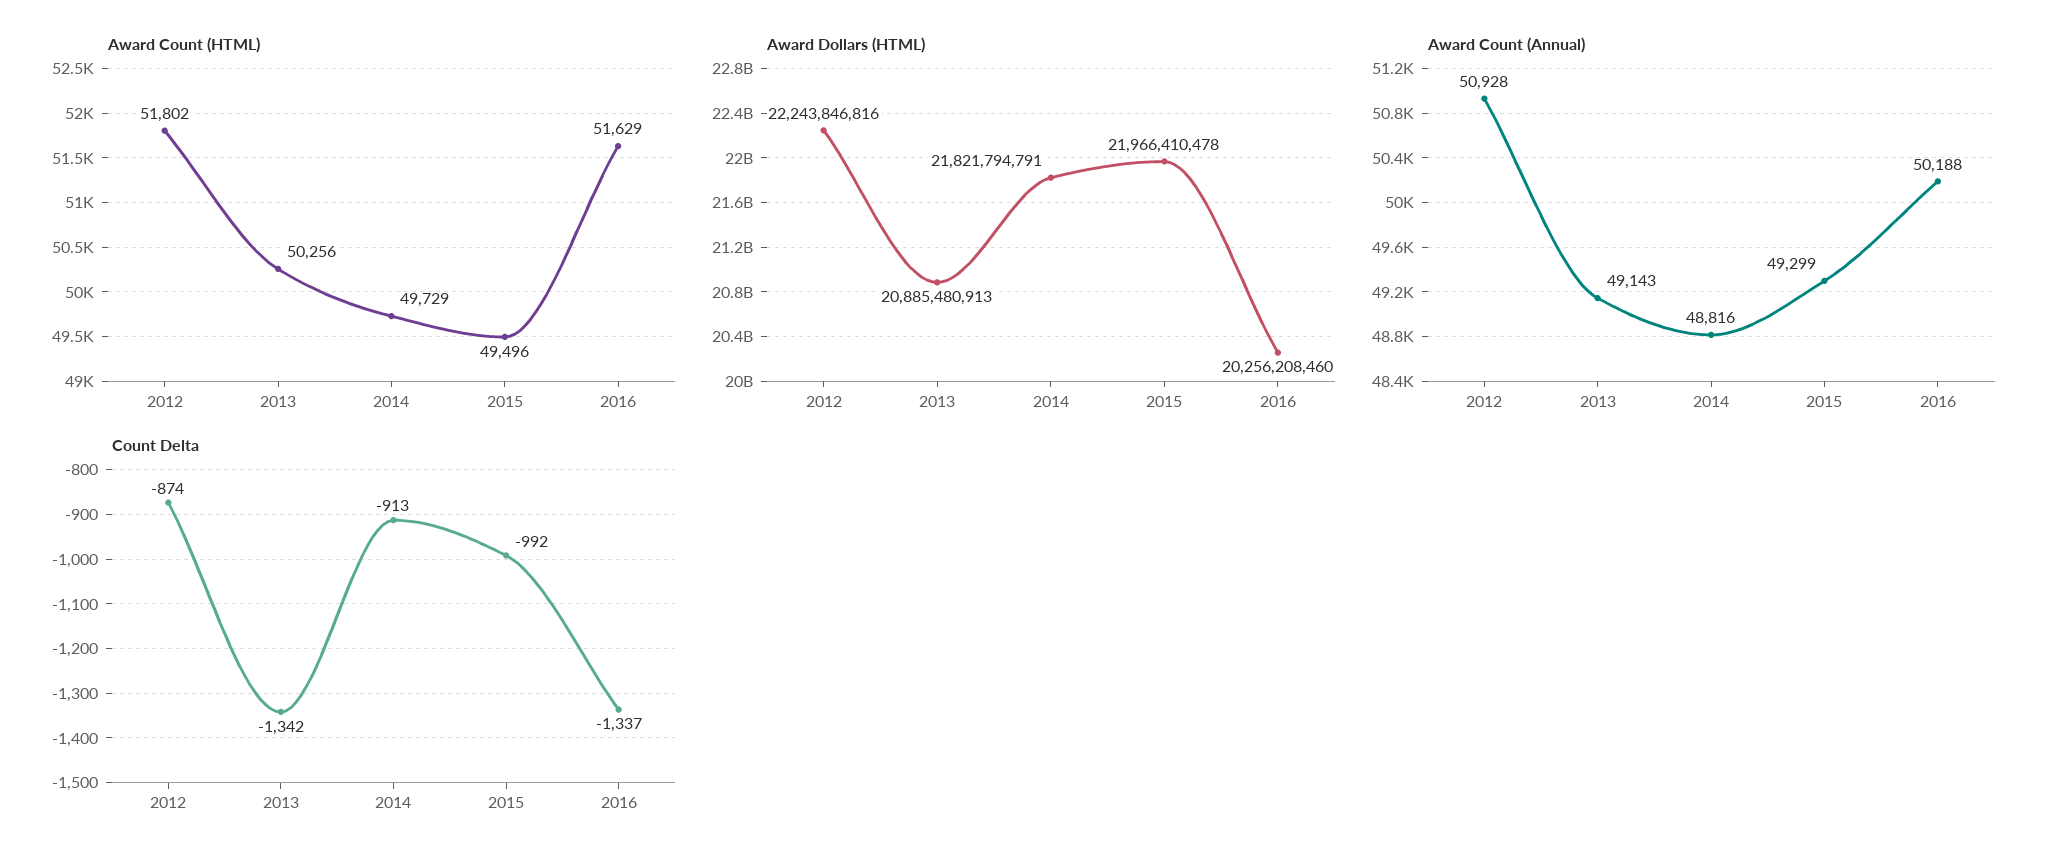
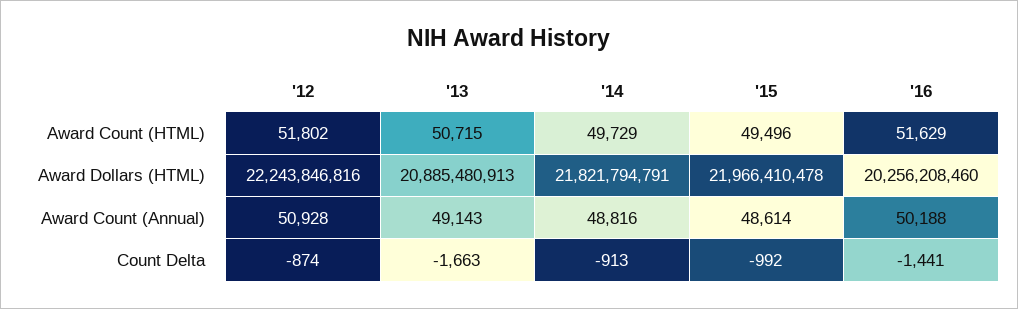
  {
    "Award Count (HTML)": {
      "2012": 51802,
-     "2013": 50256,
+     "2013": 50715,
      "2014": 49729,
      "2015": 49496,
      "2016": 51629
    },
    "Award Dollars (HTML)": {
      "2012": 22243846816,
      "2013": 20885480913,
      "2014": 21821794791,
      "2015": 21966410478,
      "2016": 20256208460
    },
    "Award Count (Annual)": {
      "2012": 50928,
      "2013": 49143,
      "2014": 48816,
-     "2015": 49299,
+     "2015": 48614,
      "2016": 50188
    },
    "Count Delta": {
      "2012": -874,
-     "2013": -1342,
+     "2013": -1663,
      "2014": -913,
      "2015": -992,
-     "2016": -1337
+     "2016": -1441
    }
  }

